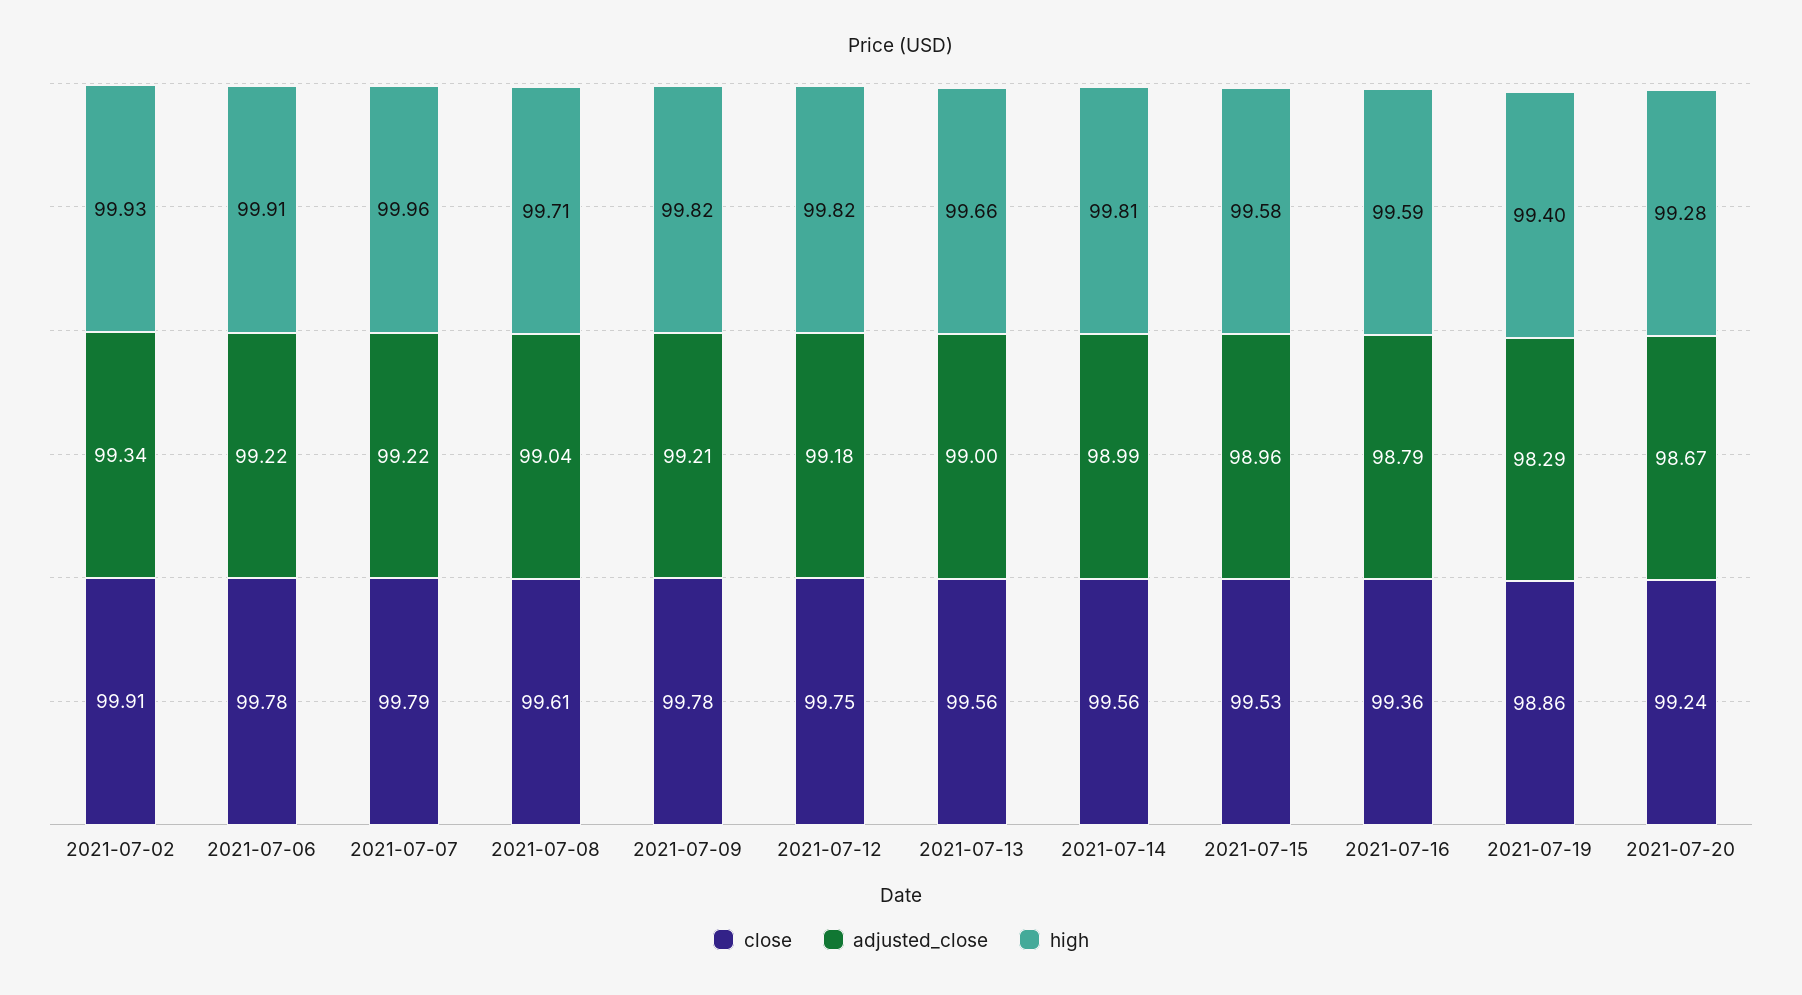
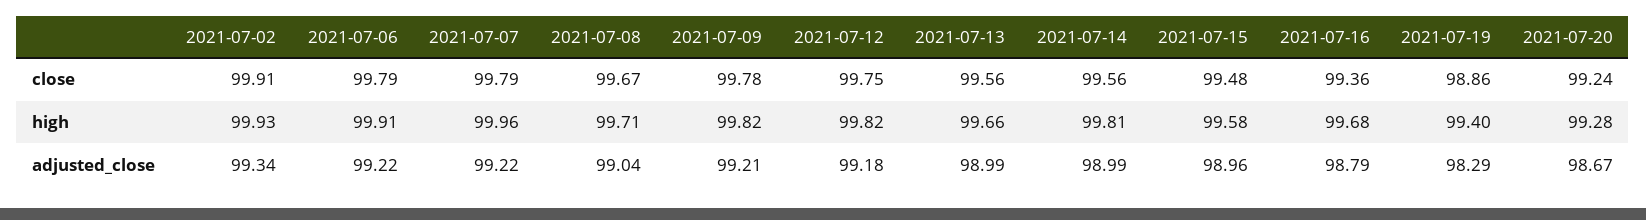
  {
    "close": {
      "2021-07-02": 99.91,
-     "2021-07-06": 99.78,
+     "2021-07-06": 99.79,
      "2021-07-07": 99.79,
-     "2021-07-08": 99.61,
+     "2021-07-08": 99.67,
      "2021-07-09": 99.78,
      "2021-07-12": 99.75,
      "2021-07-13": 99.56,
      "2021-07-14": 99.56,
-     "2021-07-15": 99.53,
+     "2021-07-15": 99.48,
      "2021-07-16": 99.36,
      "2021-07-19": 98.86,
      "2021-07-20": 99.24
    },
    "adjusted_close": {
      "2021-07-02": 99.34,
      "2021-07-06": 99.22,
      "2021-07-07": 99.22,
      "2021-07-08": 99.04,
      "2021-07-09": 99.21,
      "2021-07-12": 99.18,
-     "2021-07-13": 99,
+     "2021-07-13": 98.99,
      "2021-07-14": 98.99,
      "2021-07-15": 98.96,
      "2021-07-16": 98.79,
      "2021-07-19": 98.29,
      "2021-07-20": 98.67
    },
    "high": {
      "2021-07-02": 99.93,
      "2021-07-06": 99.91,
      "2021-07-07": 99.96,
      "2021-07-08": 99.71,
      "2021-07-09": 99.82,
      "2021-07-12": 99.82,
      "2021-07-13": 99.66,
      "2021-07-14": 99.81,
      "2021-07-15": 99.58,
-     "2021-07-16": 99.59,
+     "2021-07-16": 99.68,
      "2021-07-19": 99.4,
      "2021-07-20": 99.28
    }
  }

